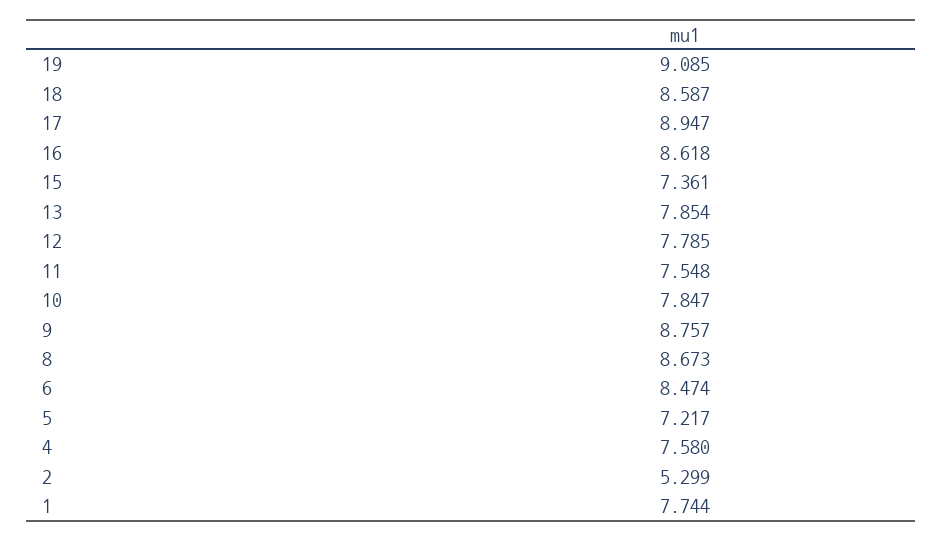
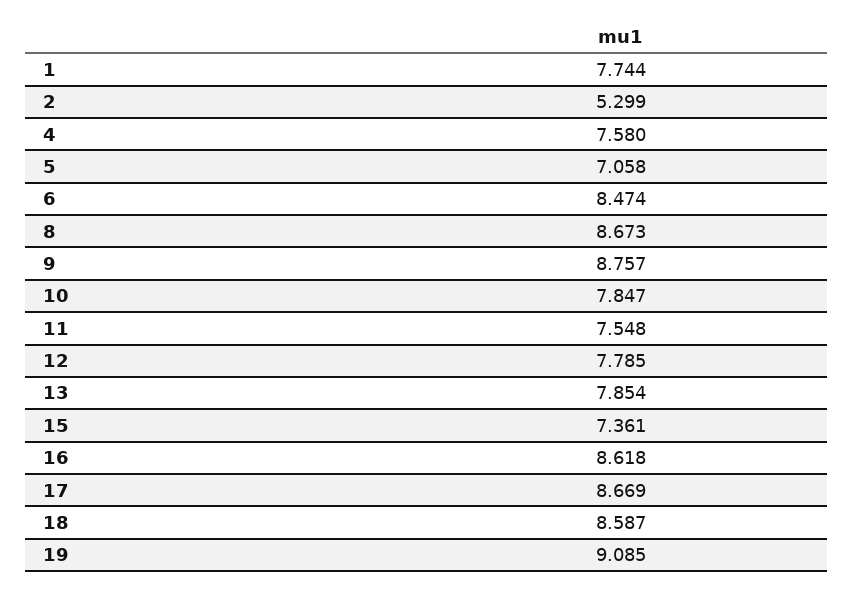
  {
    "19": 9.085,
    "18": 8.587,
-   "17": 8.947,
+   "17": 8.669,
    "16": 8.618,
    "15": 7.361,
    "13": 7.854,
    "12": 7.785,
    "11": 7.548,
    "10": 7.847,
    "9": 8.757,
    "8": 8.673,
    "6": 8.474,
-   "5": 7.217,
+   "5": 7.058,
    "4": 7.58,
    "2": 5.299,
    "1": 7.744
  }

